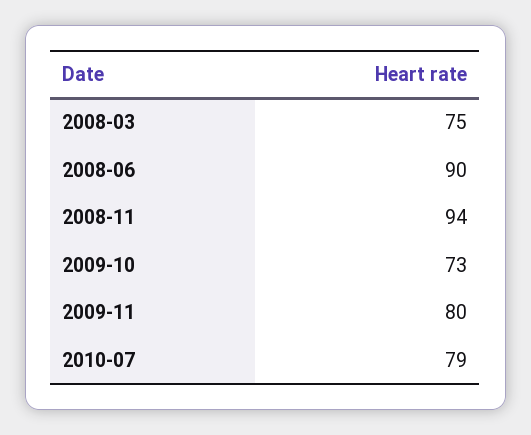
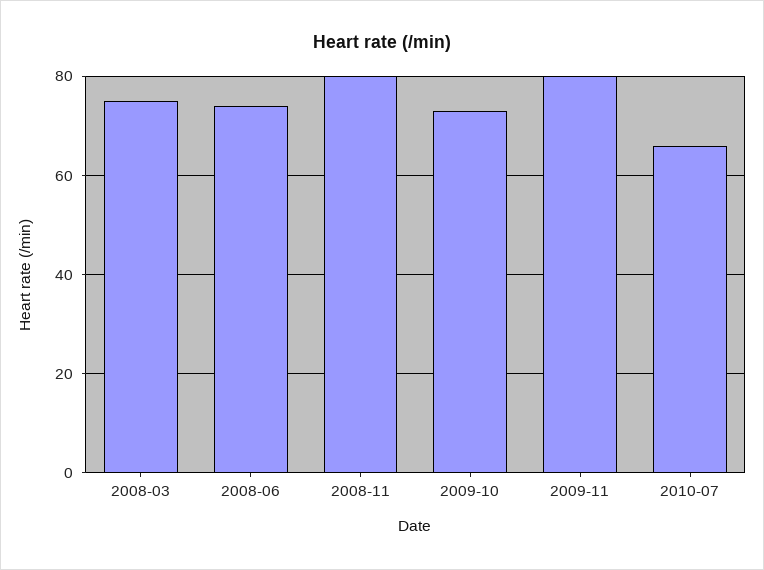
  {
    "2008-03": 75,
-   "2008-06": 90,
+   "2008-06": 75,
-   "2008-11": 94,
+   "2008-11": 80,
    "2009-10": 73,
    "2009-11": 80,
-   "2010-07": 79
+   "2010-07": 65
  }

